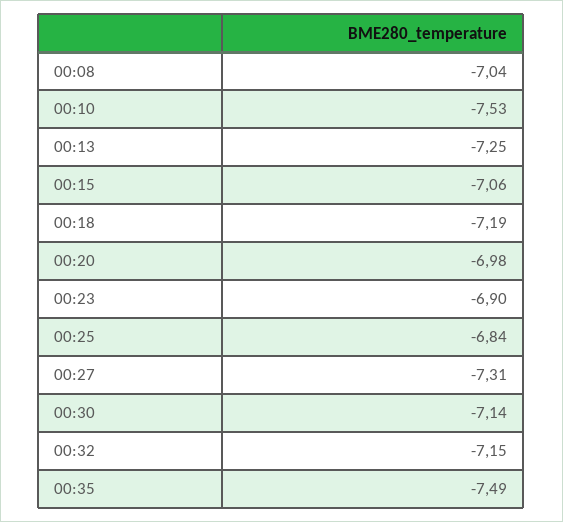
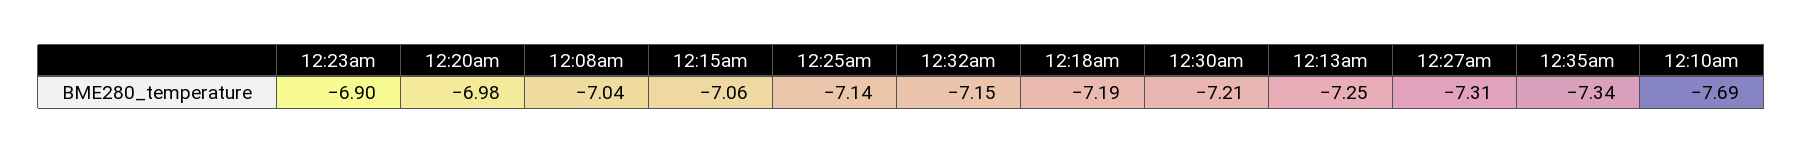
  {
    "00:08": -7.04,
-   "00:10": -7.53,
+   "00:10": -7.69,
    "00:13": -7.25,
    "00:15": -7.06,
    "00:18": -7.19,
    "00:20": -6.98,
    "00:23": -6.9,
-   "00:25": -6.84,
+   "00:25": -7.14,
    "00:27": -7.31,
-   "00:30": -7.14,
+   "00:30": -7.21,
    "00:32": -7.15,
-   "00:35": -7.49
+   "00:35": -7.34
  }

